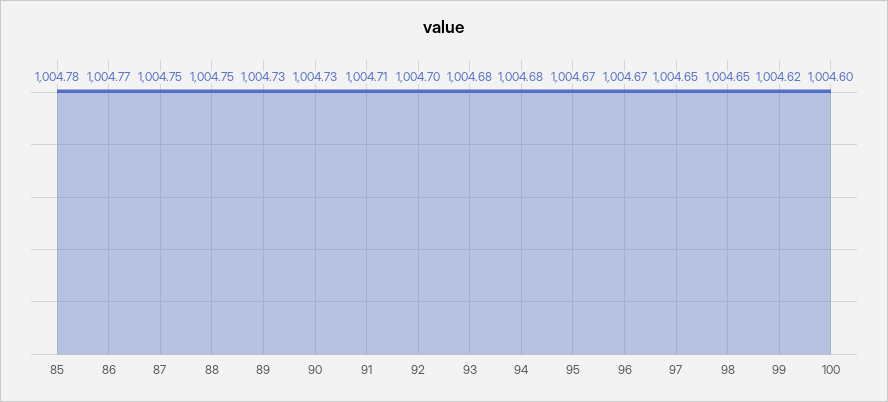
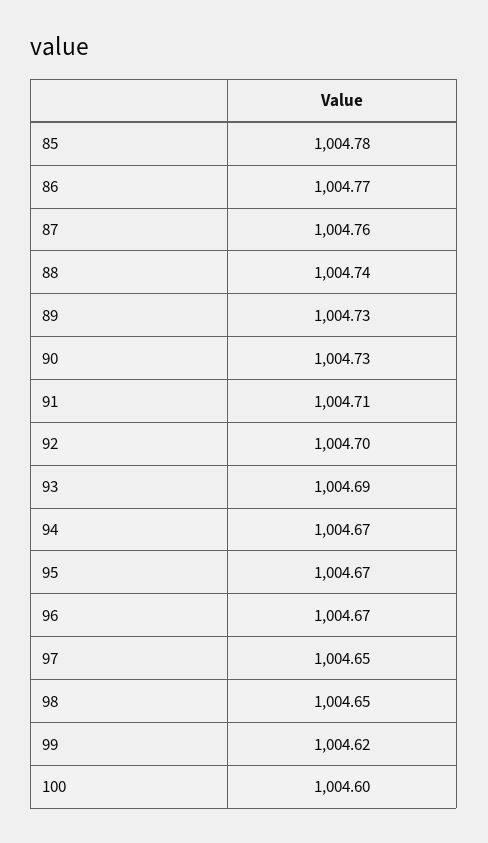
  {
    "85": 1004.78,
    "86": 1004.77,
-   "87": 1004.75,
+   "87": 1004.76,
-   "88": 1004.75,
+   "88": 1004.74,
    "89": 1004.73,
    "90": 1004.73,
    "91": 1004.71,
    "92": 1004.7,
-   "93": 1004.68,
+   "93": 1004.69,
-   "94": 1004.68,
+   "94": 1004.67,
    "95": 1004.67,
    "96": 1004.67,
    "97": 1004.65,
    "98": 1004.65,
    "99": 1004.62,
    "100": 1004.6
  }

